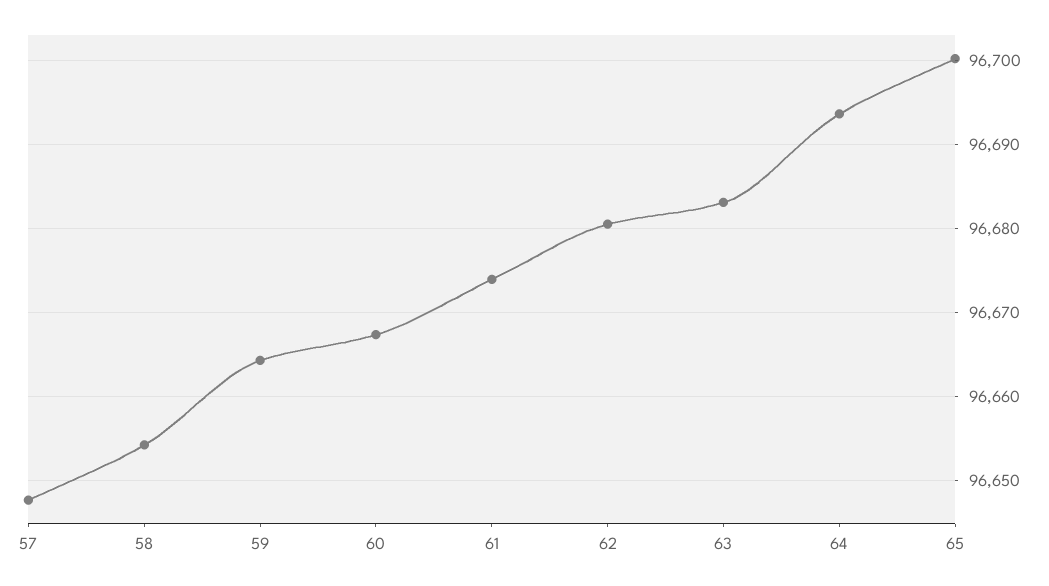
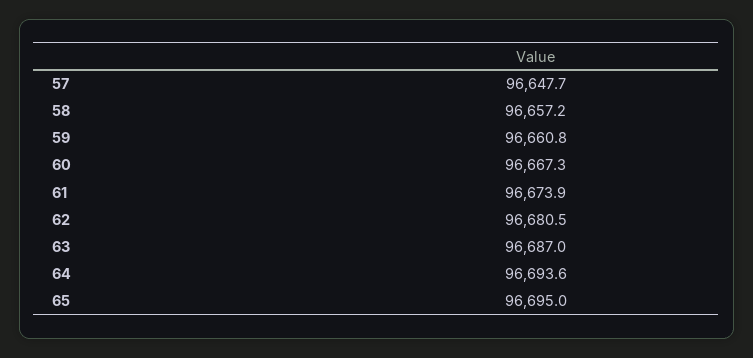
  {
    "57": 96647.7,
-   "58": 96654,
+   "58": 96657.2,
-   "59": 96664,
+   "59": 96660.8,
    "60": 96667.3,
    "61": 96673.9,
    "62": 96680.5,
-   "63": 96683,
+   "63": 96687,
    "64": 96693.6,
-   "65": 96700
+   "65": 96695
  }

